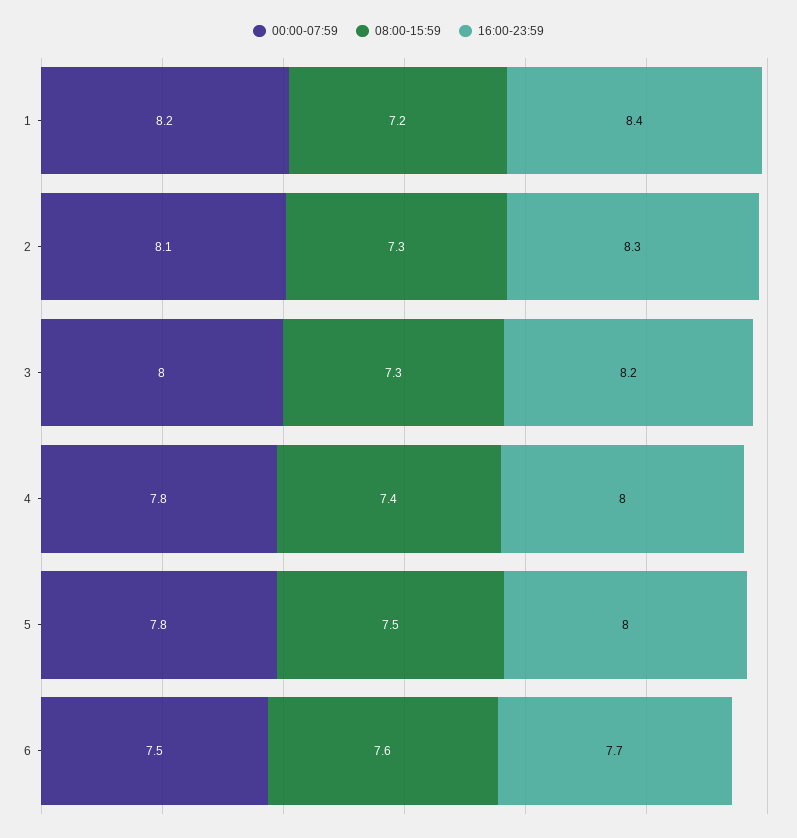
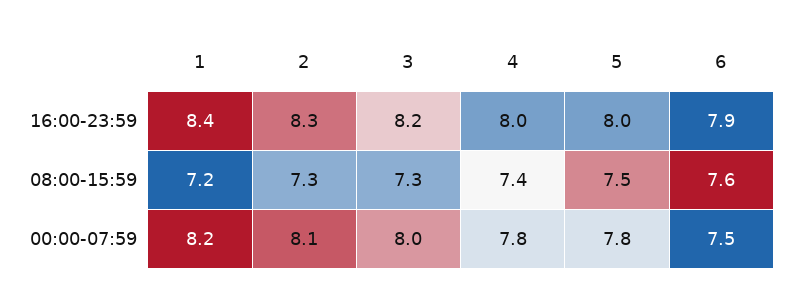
  {
    "00:00-07:59": {
      "1": 8.2,
      "2": 8.1,
      "3": 8,
      "4": 7.8,
      "5": 7.8,
      "6": 7.5
    },
    "08:00-15:59": {
      "1": 7.2,
      "2": 7.3,
      "3": 7.3,
      "4": 7.4,
      "5": 7.5,
      "6": 7.6
    },
    "16:00-23:59": {
      "1": 8.4,
      "2": 8.3,
      "3": 8.2,
      "4": 8,
      "5": 8,
-     "6": 7.7
+     "6": 7.9
    }
  }

